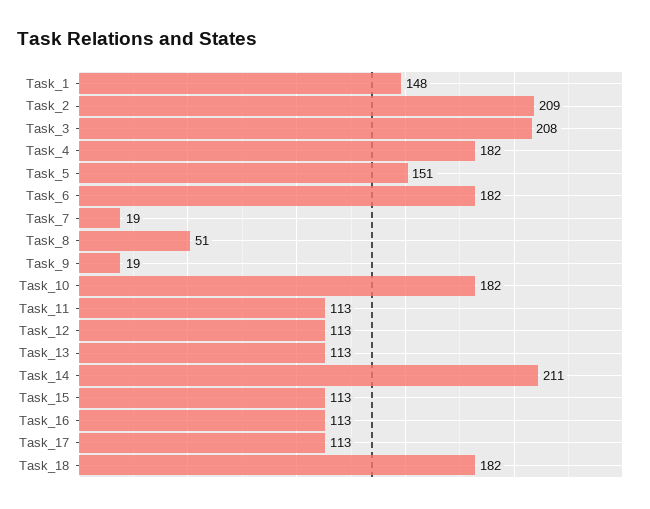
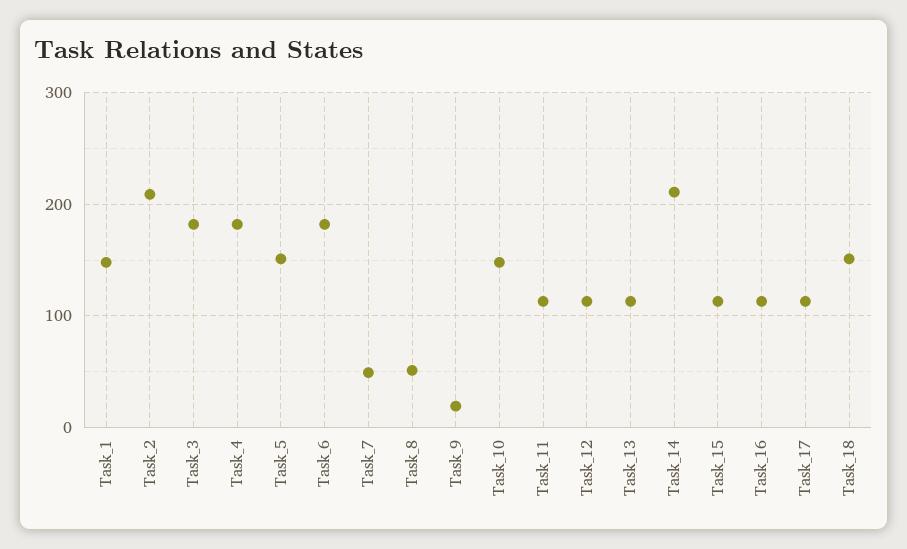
  {
    "Task_1": 148,
    "Task_2": 209,
-   "Task_3": 208,
+   "Task_3": 180,
    "Task_4": 182,
    "Task_5": 151,
    "Task_6": 182,
-   "Task_7": 19,
+   "Task_7": 50,
    "Task_8": 51,
    "Task_9": 19,
-   "Task_10": 182,
+   "Task_10": 150,
    "Task_11": 113,
    "Task_12": 113,
    "Task_13": 113,
    "Task_14": 211,
    "Task_15": 113,
    "Task_16": 113,
    "Task_17": 113,
-   "Task_18": 182
+   "Task_18": 150
  }

